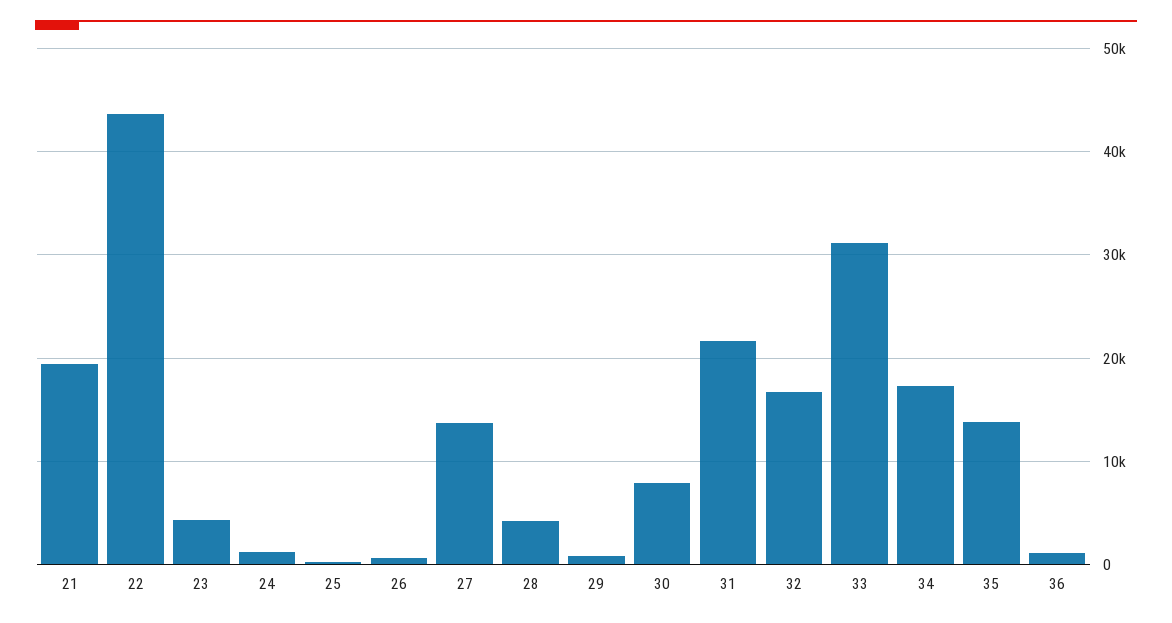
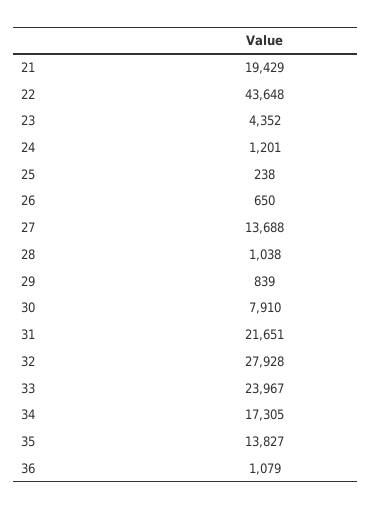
  {
    "21": 19429,
    "22": 43648,
    "23": 4352,
    "24": 1201,
    "25": 238,
    "26": 650,
    "27": 13688,
-   "28": 4000,
+   "28": 1038,
    "29": 839,
    "30": 7910,
    "31": 21651,
-   "32": 17000,
+   "32": 27928,
-   "33": 31000,
+   "33": 23967,
    "34": 17305,
    "35": 13827,
    "36": 1079
  }

